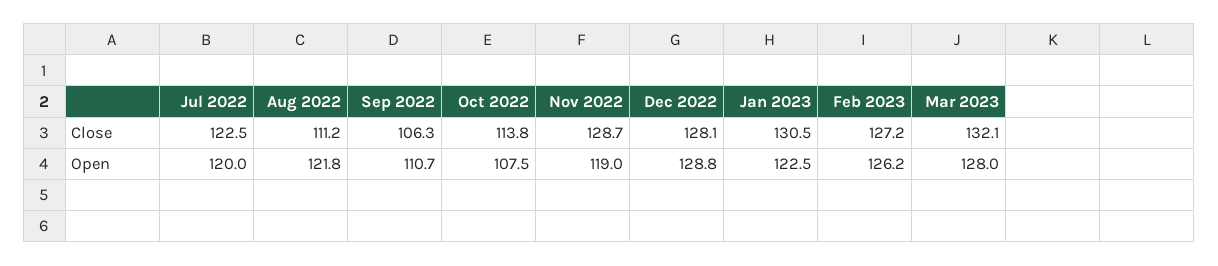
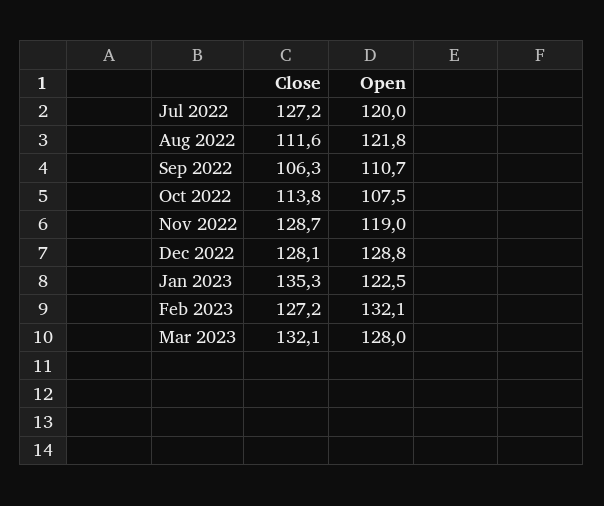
  {
    "Jul 2022": {
-     "Close": 122.5,
+     "Close": 127.2,
      "Open": 120
    },
    "Aug 2022": {
-     "Close": 111.2,
+     "Close": 111.6,
      "Open": 121.8
    },
    "Sep 2022": {
      "Close": 106.3,
      "Open": 110.7
    },
    "Oct 2022": {
      "Close": 113.8,
      "Open": 107.5
    },
    "Nov 2022": {
      "Close": 128.7,
      "Open": 119
    },
    "Dec 2022": {
      "Close": 128.1,
      "Open": 128.8
    },
    "Jan 2023": {
-     "Close": 130.5,
+     "Close": 135.3,
      "Open": 122.5
    },
    "Feb 2023": {
      "Close": 127.2,
-     "Open": 126.2
+     "Open": 132.1
    },
    "Mar 2023": {
      "Close": 132.1,
      "Open": 128
    }
  }

